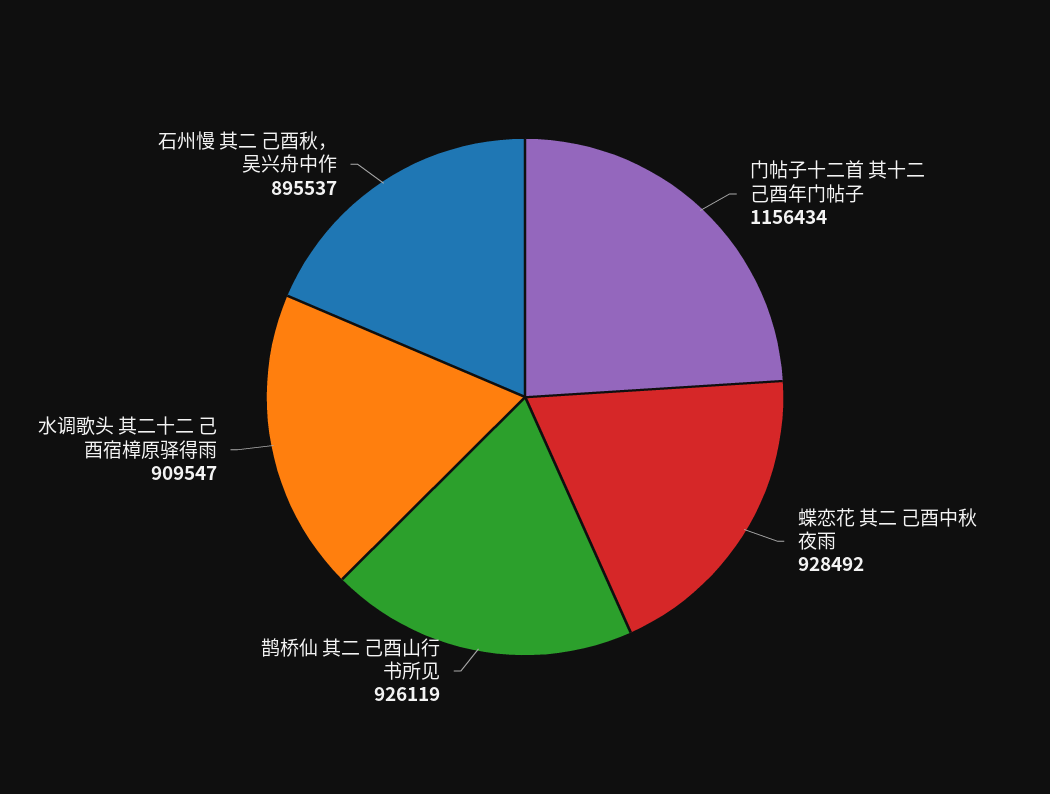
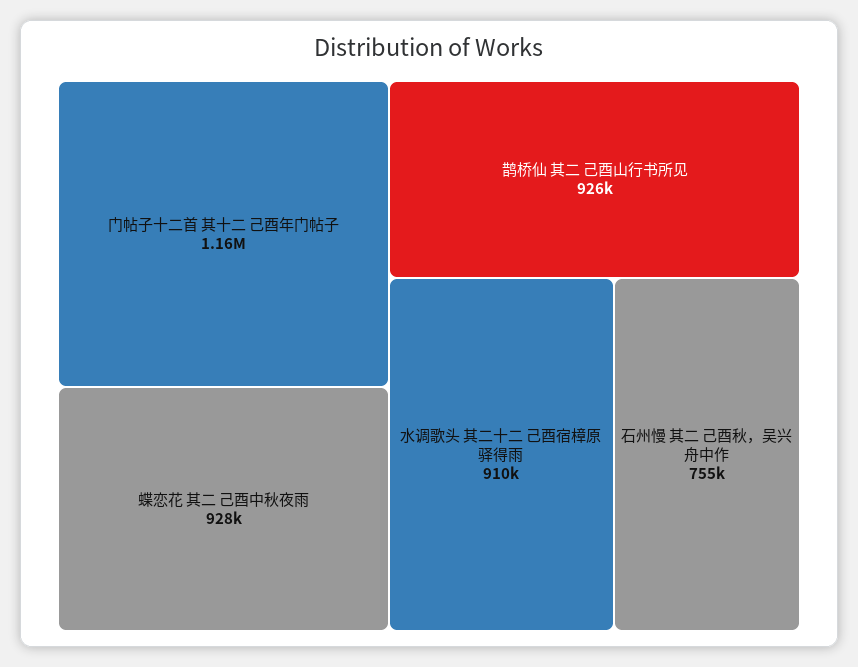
  {
    "门帖子十二首 其十二 己酉年门帖子": 1156434,
    "蝶恋花 其二 己酉中秋夜雨": 928492,
    "鹊桥仙 其二 己酉山行书所见": 926119,
    "水调歌头 其二十二 己酉宿樟原驿得雨": 909547,
-   "石州慢 其二 己酉秋，吴兴舟中作": 895537
+   "石州慢 其二 己酉秋，吴兴舟中作": 755000
  }

